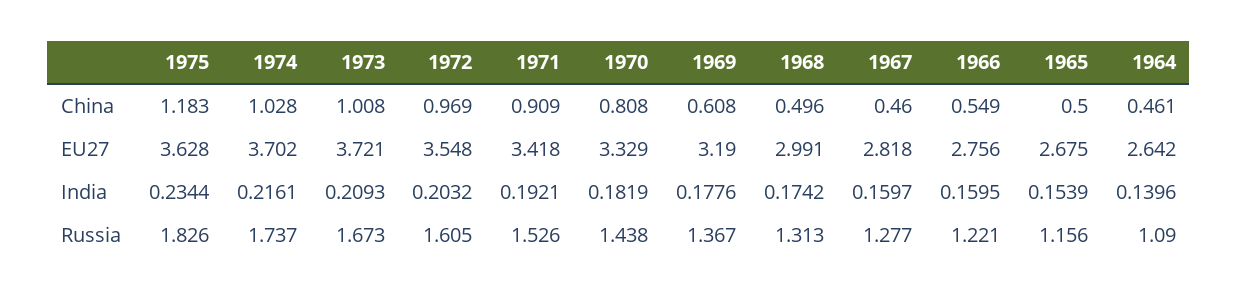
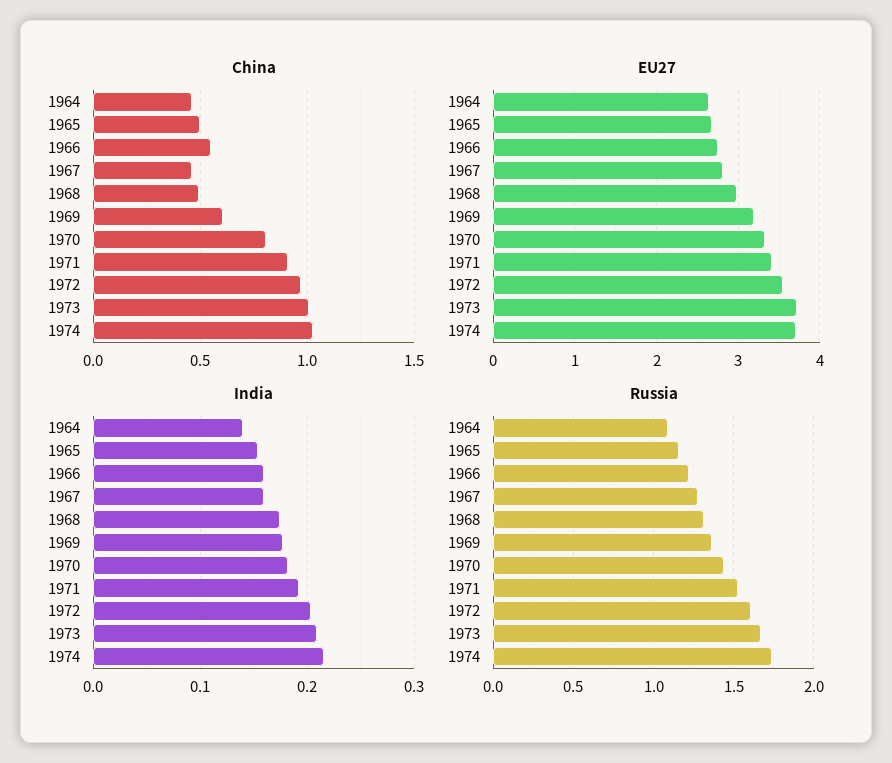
  {
    "China": {
-     "1975": 1.183,
      "1974": 1.028,
      "1973": 1.008,
      "1972": 0.969,
      "1971": 0.909,
      "1970": 0.808,
      "1969": 0.608,
      "1968": 0.496,
      "1967": 0.46,
      "1966": 0.549,
      "1965": 0.5,
      "1964": 0.461
    },
    "EU27": {
-     "1975": 3.628,
      "1974": 3.702,
      "1973": 3.721,
      "1972": 3.548,
      "1971": 3.418,
      "1970": 3.329,
      "1969": 3.19,
      "1968": 2.991,
      "1967": 2.818,
      "1966": 2.756,
      "1965": 2.675,
      "1964": 2.642
    },
    "India": {
-     "1975": 0.2344,
      "1974": 0.2161,
      "1973": 0.2093,
      "1972": 0.2032,
      "1971": 0.1921,
      "1970": 0.1819,
      "1969": 0.1776,
      "1968": 0.1742,
      "1967": 0.1597,
      "1966": 0.1595,
      "1965": 0.1539,
      "1964": 0.1396
    },
    "Russia": {
-     "1975": 1.826,
      "1974": 1.737,
      "1973": 1.673,
      "1972": 1.605,
      "1971": 1.526,
      "1970": 1.438,
      "1969": 1.367,
      "1968": 1.313,
      "1967": 1.277,
      "1966": 1.221,
      "1965": 1.156,
      "1964": 1.09
    }
  }

